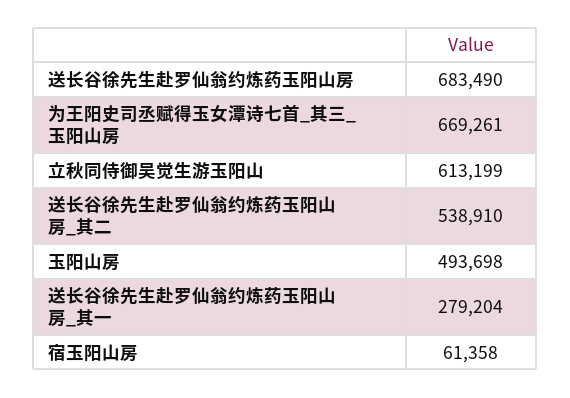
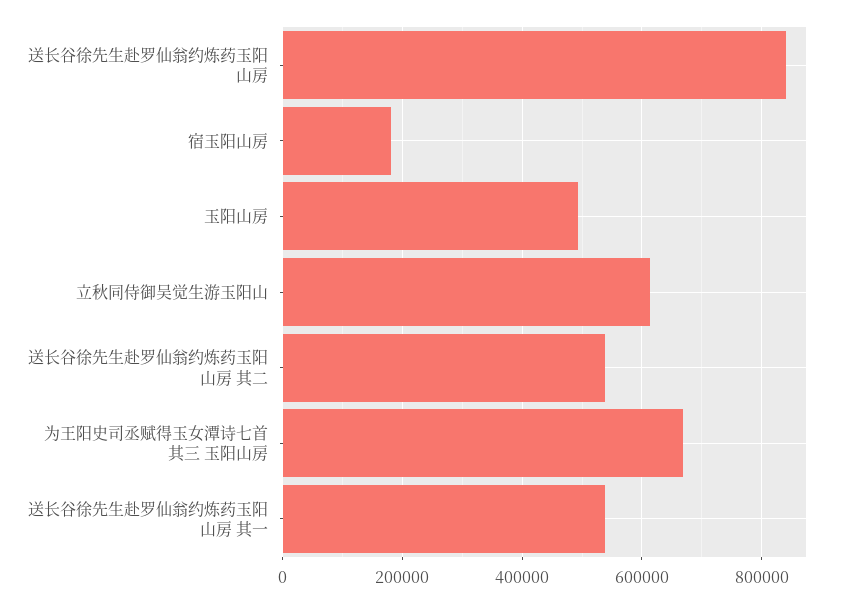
  {
-   "送长谷徐先生赴罗仙翁约炼药玉阳山房": 683490,
+   "送长谷徐先生赴罗仙翁约炼药玉阳山房": 840000,
    "为王阳史司丞赋得玉女潭诗七首_其三_玉阳山房": 669261,
    "立秋同侍御吴觉生游玉阳山": 613199,
    "送长谷徐先生赴罗仙翁约炼药玉阳山房_其二": 538910,
    "玉阳山房": 493698,
-   "送长谷徐先生赴罗仙翁约炼药玉阳山房_其一": 279204,
+   "送长谷徐先生赴罗仙翁约炼药玉阳山房_其一": 540000,
-   "宿玉阳山房": 61358
+   "宿玉阳山房": 180000
  }

